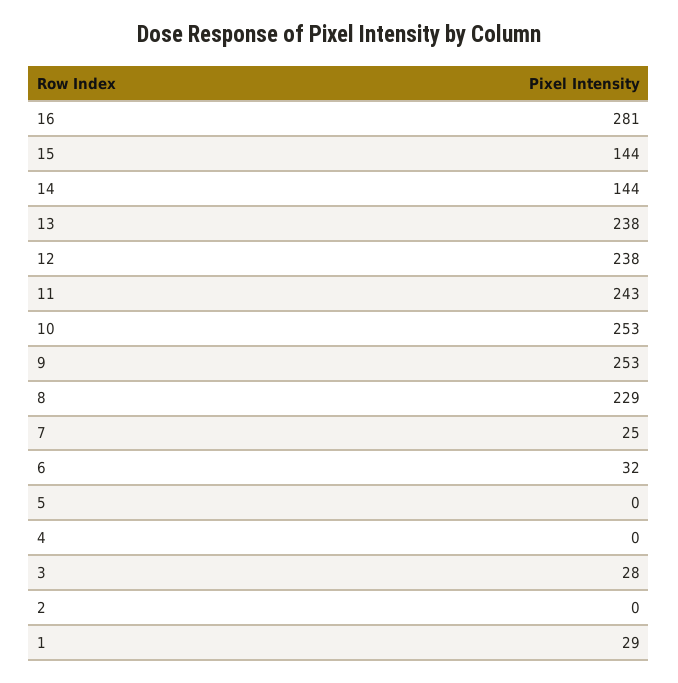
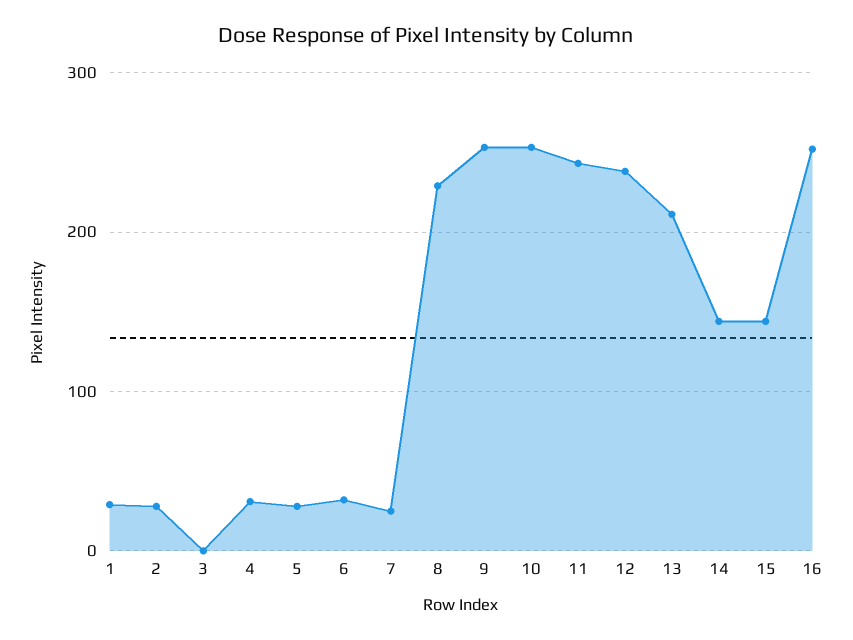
  {
-   "16": 281,
+   "16": 250,
    "15": 144,
    "14": 144,
-   "13": 238,
+   "13": 210,
    "12": 238,
    "11": 243,
    "10": 253,
    "9": 253,
    "8": 229,
    "7": 25,
    "6": 32,
-   "5": 0,
+   "5": 30,
-   "4": 0,
+   "4": 30,
-   "3": 28,
+   "3": 0,
-   "2": 0,
+   "2": 30,
    "1": 29
  }

